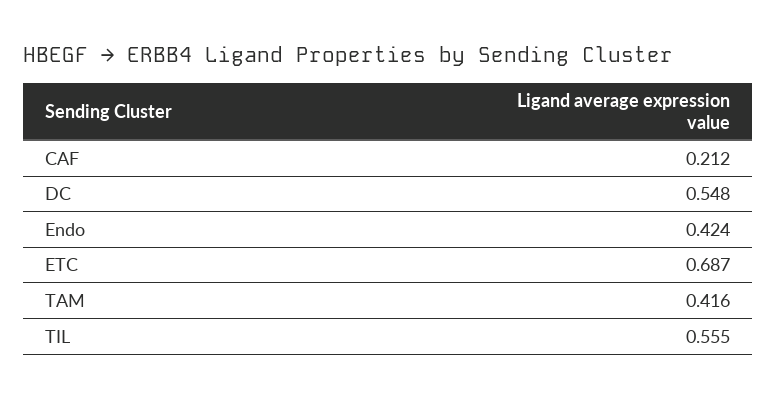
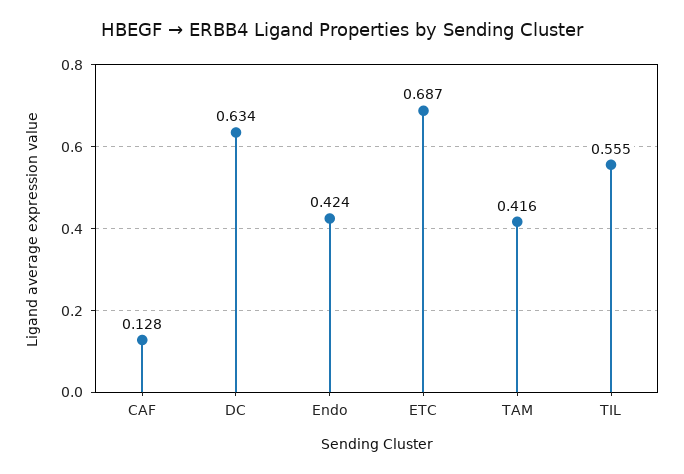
  {
-   "CAF": 0.212,
+   "CAF": 0.128,
-   "DC": 0.548,
+   "DC": 0.634,
    "Endo": 0.424,
    "ETC": 0.687,
    "TAM": 0.416,
    "TIL": 0.555
  }

